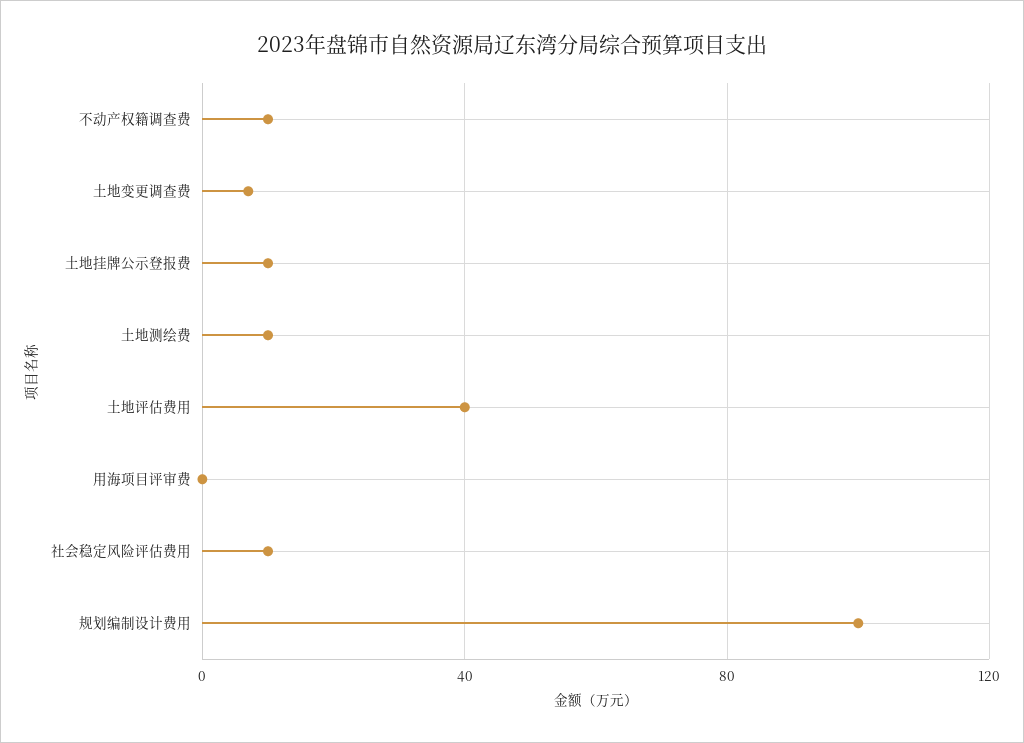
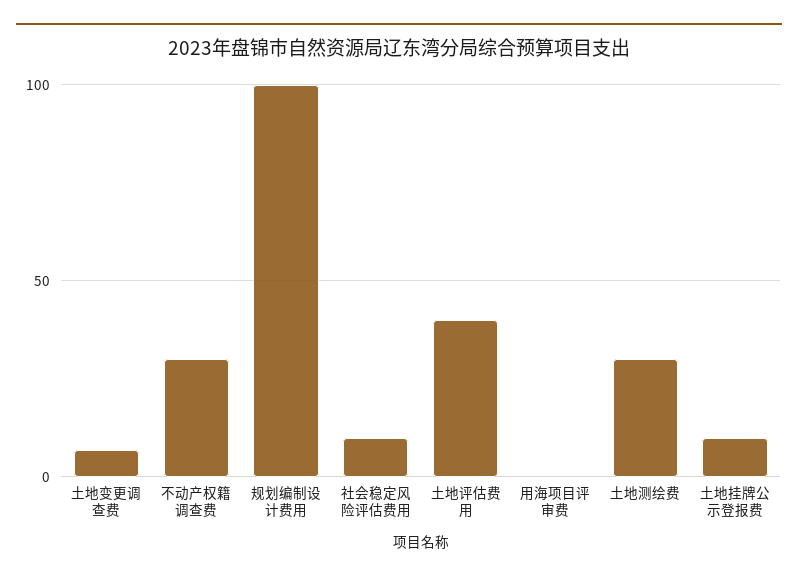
  {
-   "不动产权籍调查费": 10,
+   "不动产权籍调查费": 30,
    "土地变更调查费": 5,
    "土地挂牌公示登报费": 10,
-   "土地测绘费": 10,
+   "土地测绘费": 30,
    "土地评估费用": 40,
    "用海项目评审费": 0,
    "社会稳定风险评估费用": 10,
    "规划编制设计费用": 100
  }

